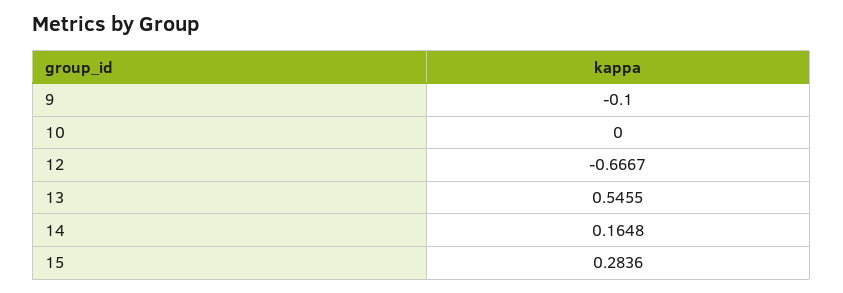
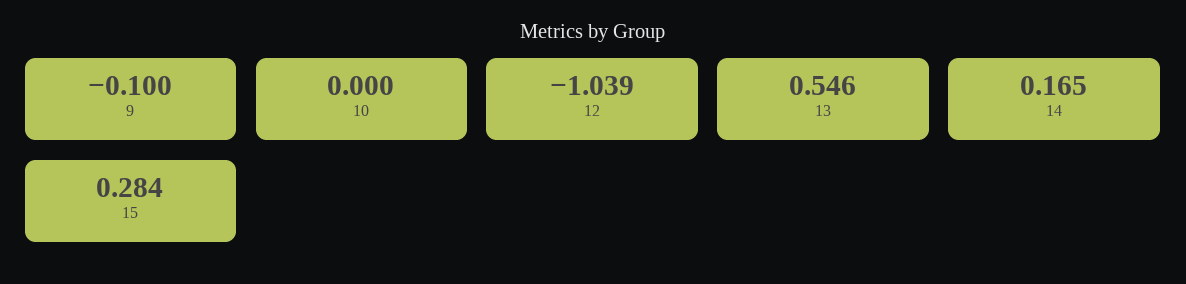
  {
    "9": -0.1,
    "10": 0,
-   "12": -0.6667,
+   "12": -1.039,
    "13": 0.5455,
    "14": 0.1648,
    "15": 0.2836
  }

